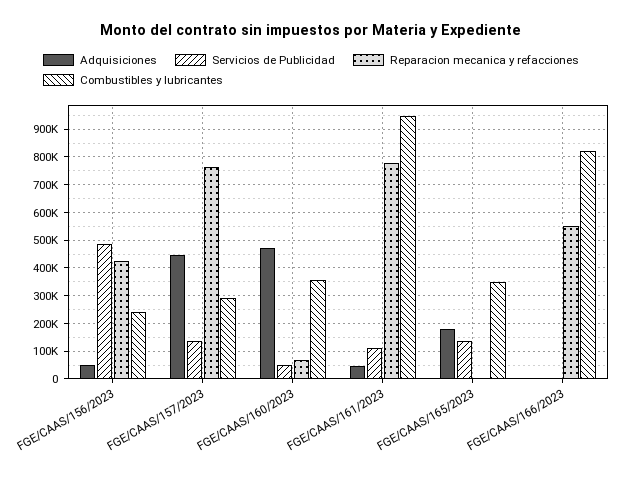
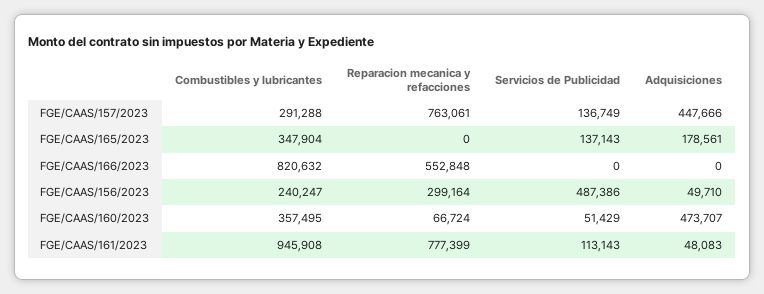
  {
    "Adquisiciones": {
      "FGE/CAAS/156/2023": 49710,
      "FGE/CAAS/157/2023": 447666,
      "FGE/CAAS/160/2023": 473707,
      "FGE/CAAS/161/2023": 48083,
      "FGE/CAAS/165/2023": 178561,
      "FGE/CAAS/166/2023": 0
    },
    "Servicios de Publicidad": {
      "FGE/CAAS/156/2023": 487386,
      "FGE/CAAS/157/2023": 136749,
      "FGE/CAAS/160/2023": 51429,
      "FGE/CAAS/161/2023": 113143,
      "FGE/CAAS/165/2023": 137143,
      "FGE/CAAS/166/2023": 0
    },
    "Reparacion mecanica y refacciones": {
-     "FGE/CAAS/156/2023": 425000,
+     "FGE/CAAS/156/2023": 299164,
      "FGE/CAAS/157/2023": 763061,
      "FGE/CAAS/160/2023": 66724,
      "FGE/CAAS/161/2023": 777399,
      "FGE/CAAS/165/2023": 0,
      "FGE/CAAS/166/2023": 552848
    },
    "Combustibles y lubricantes": {
      "FGE/CAAS/156/2023": 240247,
      "FGE/CAAS/157/2023": 291288,
      "FGE/CAAS/160/2023": 357495,
      "FGE/CAAS/161/2023": 945908,
      "FGE/CAAS/165/2023": 347904,
      "FGE/CAAS/166/2023": 820632
    }
  }

